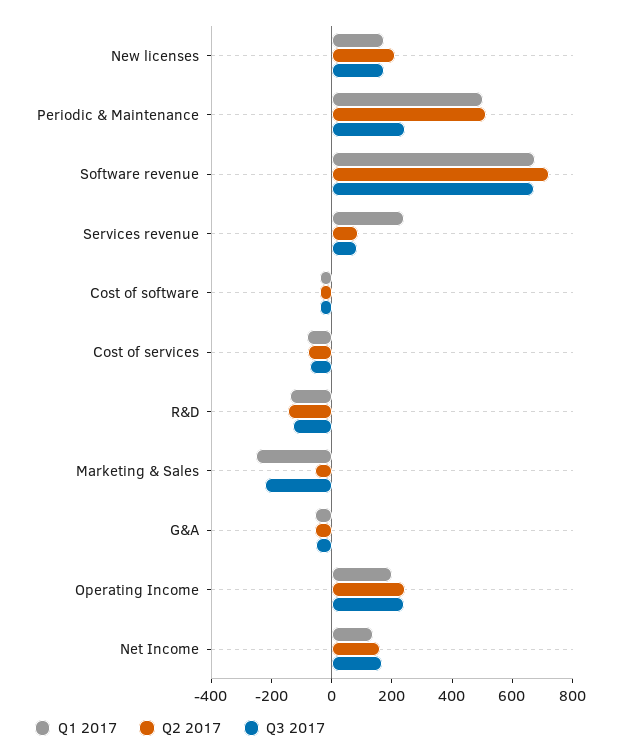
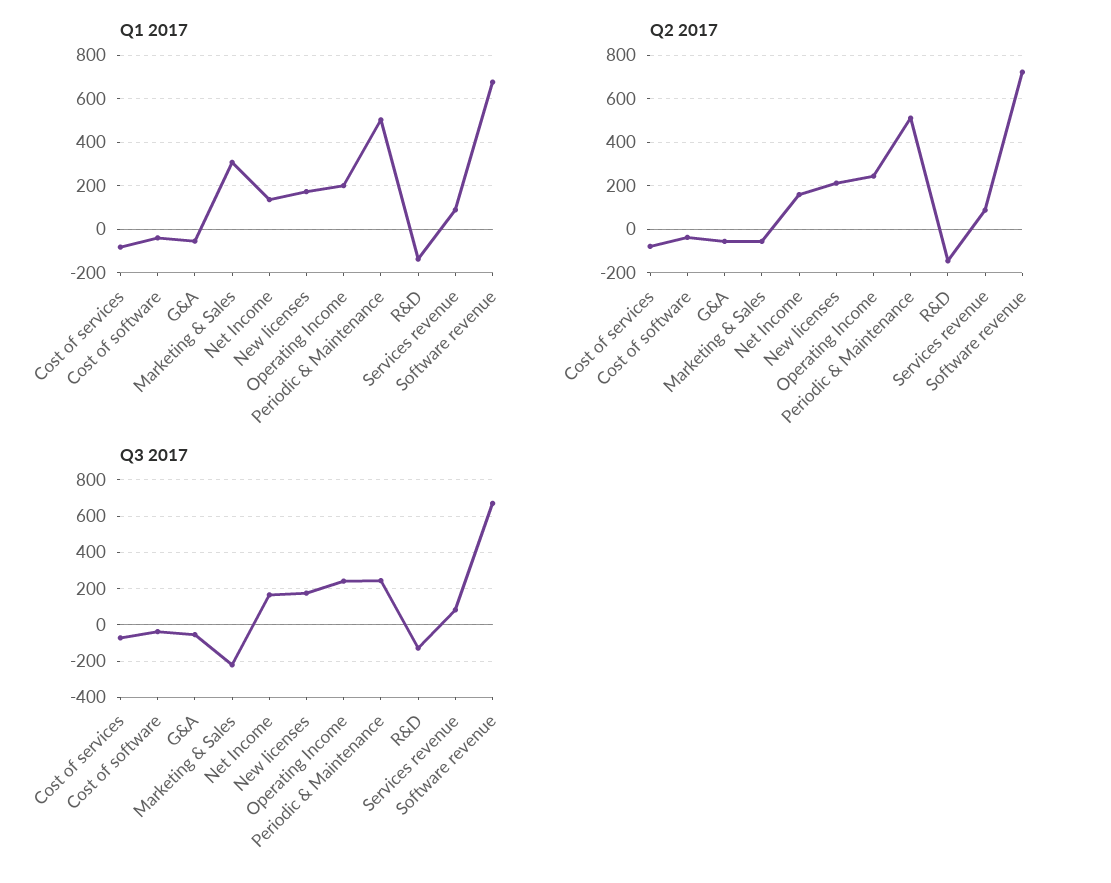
  {
    "Q1 2017": {
      "New licenses": 150,
      "Periodic & Maintenance": 500,
      "Software revenue": 700,
-     "Services revenue": 250,
+     "Services revenue": 100,
      "Cost of software": -50,
      "Cost of services": -100,
      "R&D": -150,
-     "Marketing & Sales": -250,
+     "Marketing & Sales": 300,
      "G&A": -50,
      "Operating Income": 200,
      "Net Income": 150
    },
    "Q2 2017": {
      "New licenses": 200,
      "Periodic & Maintenance": 500,
      "Software revenue": 700,
      "Services revenue": 100,
      "Cost of software": -50,
      "Cost of services": -100,
      "R&D": -150,
      "Marketing & Sales": -50,
      "G&A": -50,
      "Operating Income": 250,
      "Net Income": 150
    },
    "Q3 2017": {
      "New licenses": 200,
      "Periodic & Maintenance": 250,
      "Software revenue": 650,
      "Services revenue": 100,
      "Cost of software": -50,
      "Cost of services": -50,
      "R&D": -150,
      "Marketing & Sales": -200,
      "G&A": -50,
      "Operating Income": 250,
      "Net Income": 150
    }
  }

